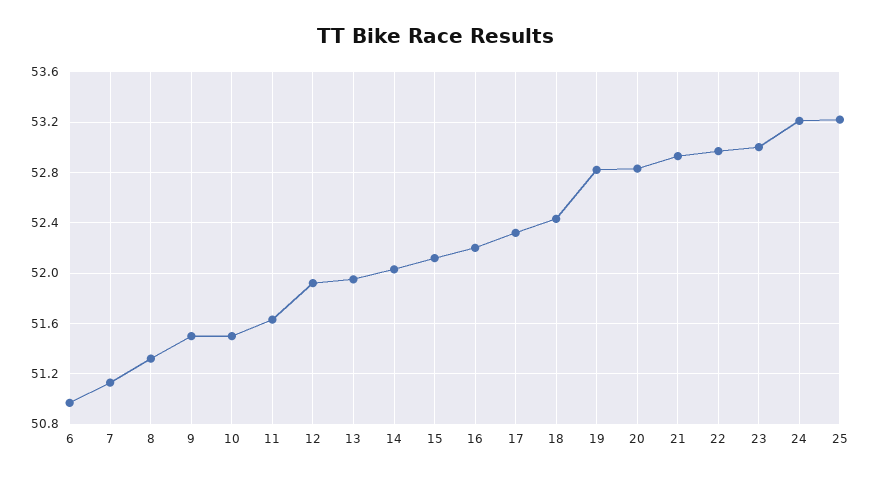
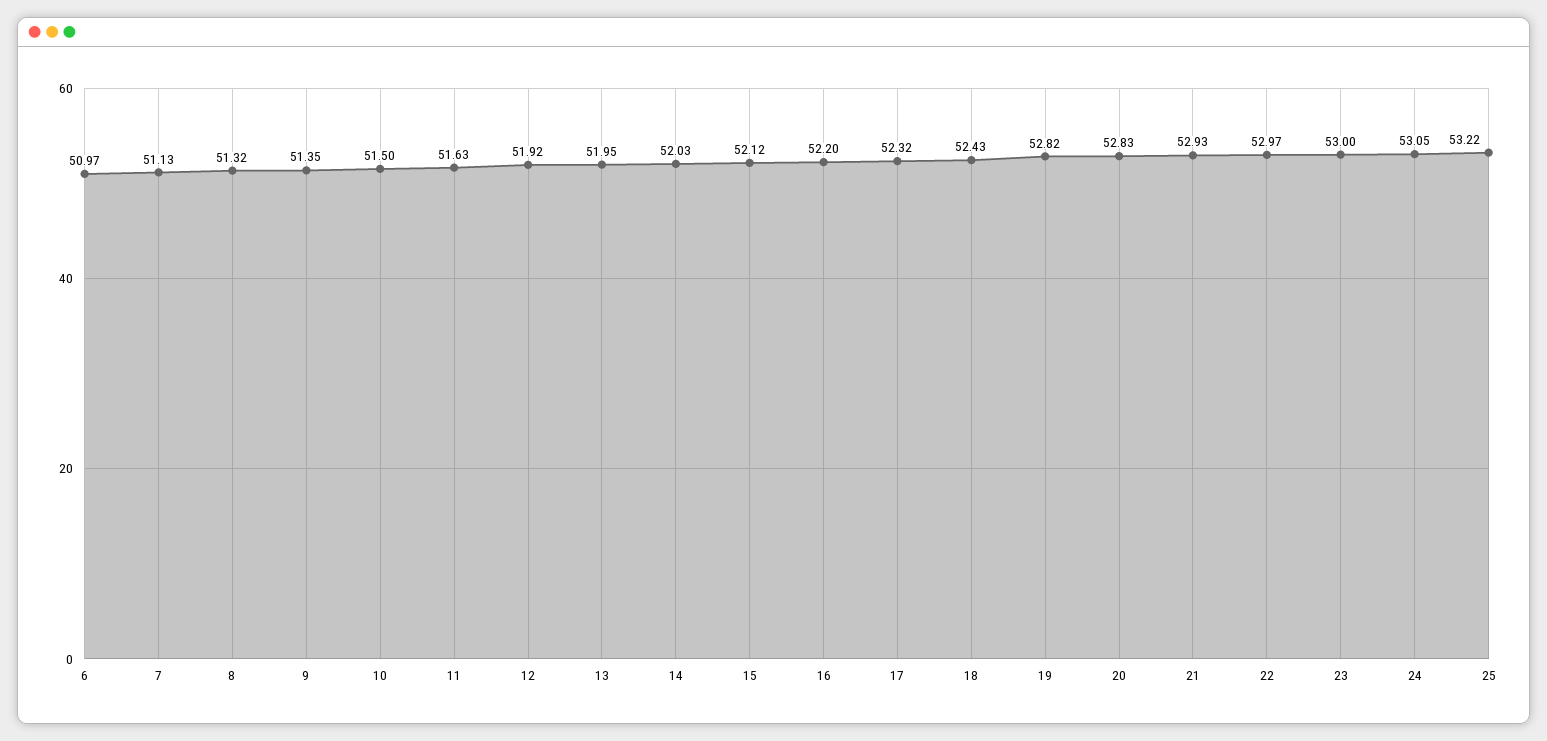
  {
    "6": 50.97,
    "7": 51.13,
    "8": 51.32,
-   "9": 51.5,
+   "9": 51.35,
    "10": 51.5,
    "11": 51.63,
    "12": 51.92,
    "13": 51.95,
    "14": 52.03,
    "15": 52.12,
    "16": 52.2,
    "17": 52.32,
    "18": 52.43,
    "19": 52.82,
    "20": 52.83,
    "21": 52.93,
    "22": 52.97,
    "23": 53,
-   "24": 53.2,
+   "24": 53.05,
    "25": 53.22
  }

